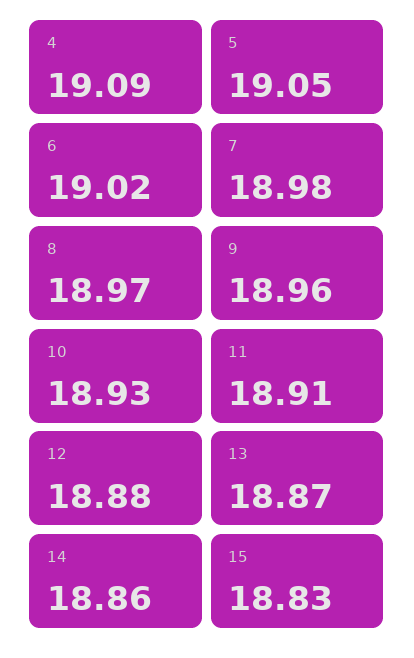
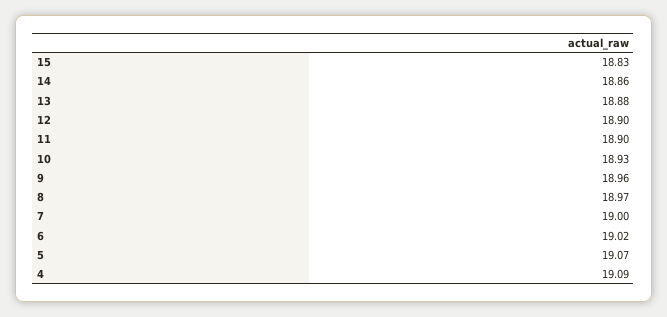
  {
    "4": 19.09,
-   "5": 19.05,
+   "5": 19.07,
    "6": 19.02,
-   "7": 18.98,
+   "7": 19,
    "8": 18.97,
    "9": 18.96,
    "10": 18.93,
-   "11": 18.91,
+   "11": 18.9,
-   "12": 18.88,
+   "12": 18.9,
-   "13": 18.87,
+   "13": 18.88,
    "14": 18.86,
    "15": 18.83
  }

